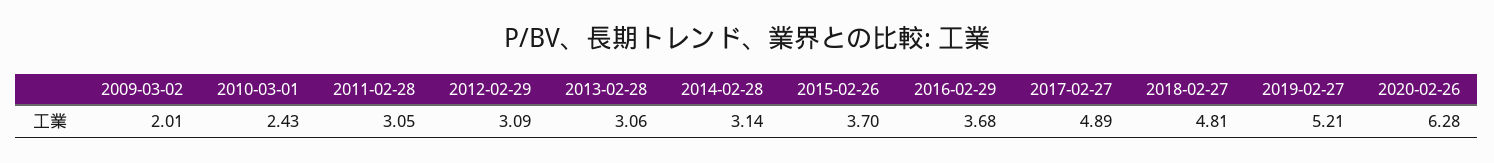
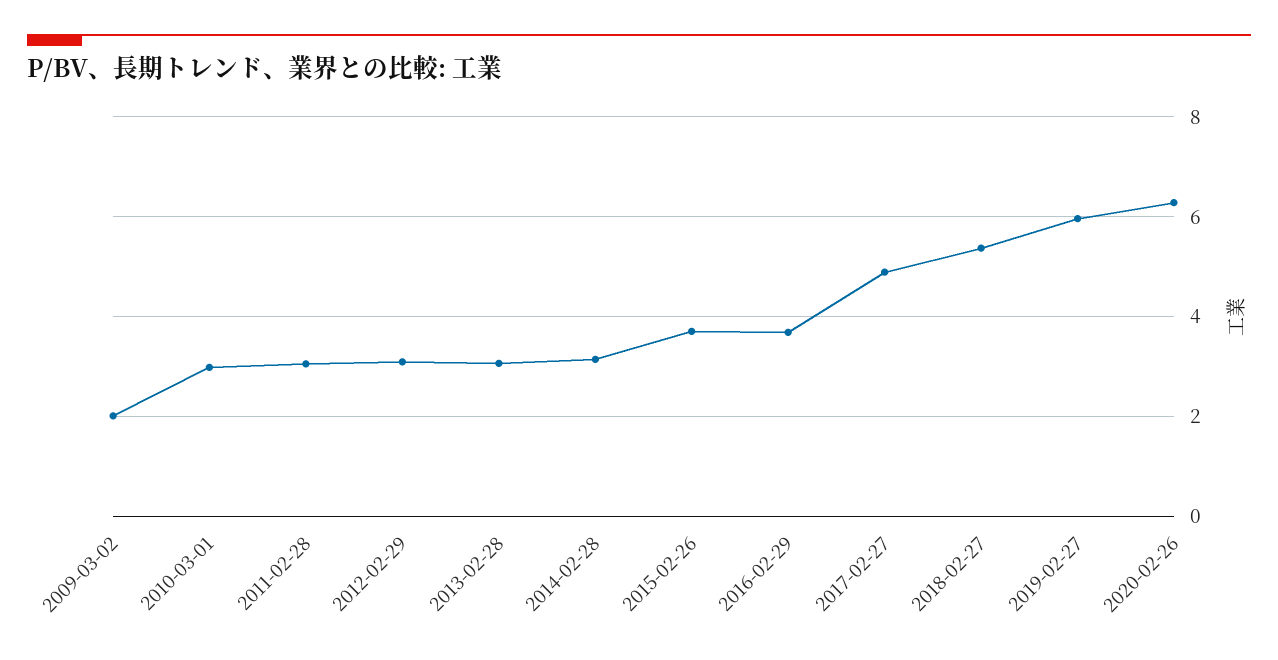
  {
    "2009-03-02": 2.01,
-   "2010-03-01": 2.43,
+   "2010-03-01": 3,
    "2011-02-28": 3.05,
    "2012-02-29": 3.09,
    "2013-02-28": 3.06,
    "2014-02-28": 3.14,
    "2015-02-26": 3.7,
    "2016-02-29": 3.68,
    "2017-02-27": 4.89,
-   "2018-02-27": 4.81,
+   "2018-02-27": 5.4,
-   "2019-02-27": 5.21,
+   "2019-02-27": 6,
    "2020-02-26": 6.28
  }

